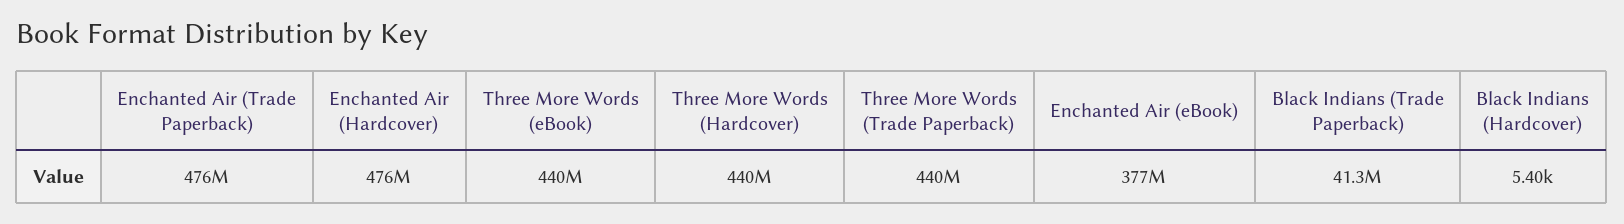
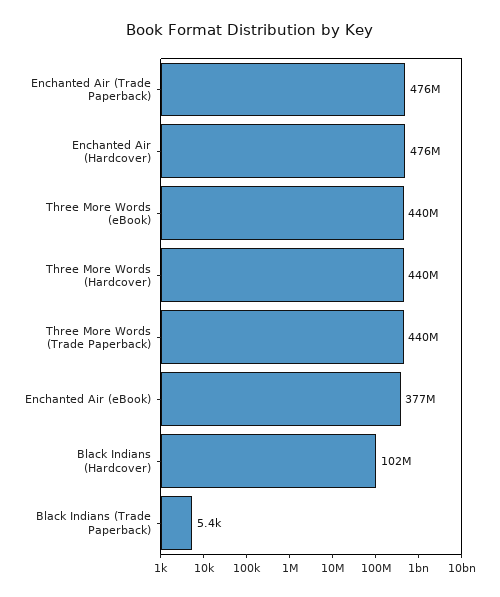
  {
    "Enchanted Air (Trade Paperback)": 476000000,
    "Enchanted Air (Hardcover)": 476000000,
    "Three More Words (eBook)": 440000000,
    "Three More Words (Hardcover)": 440000000,
    "Three More Words (Trade Paperback)": 440000000,
    "Enchanted Air (eBook)": 377000000,
-   "Black Indians (Trade Paperback)": 41300000,
+   "Black Indians (Trade Paperback)": 5400,
-   "Black Indians (Hardcover)": 5400
+   "Black Indians (Hardcover)": 102000000
  }

